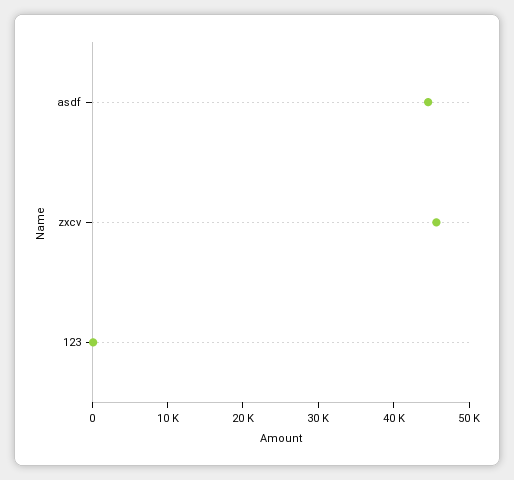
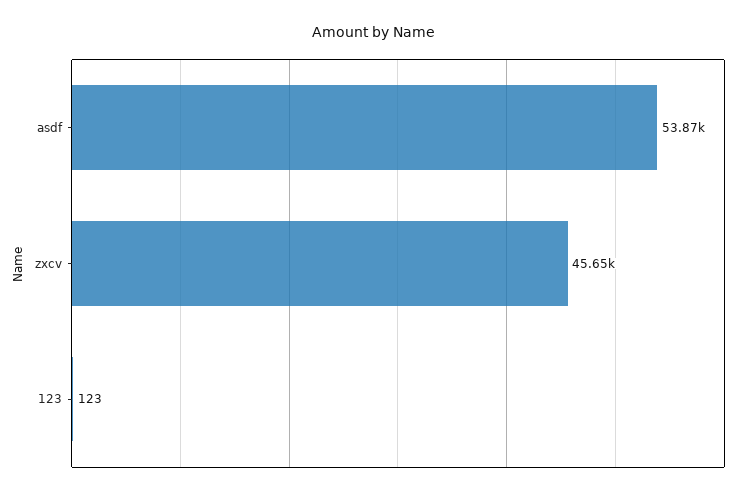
  {
-   "asdf": 44000,
+   "asdf": 53870,
    "zxcv": 45650,
    "123": 123
  }

